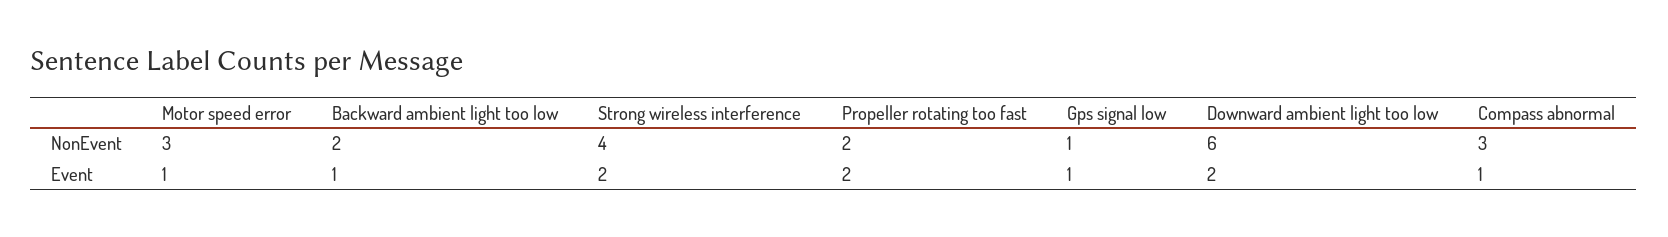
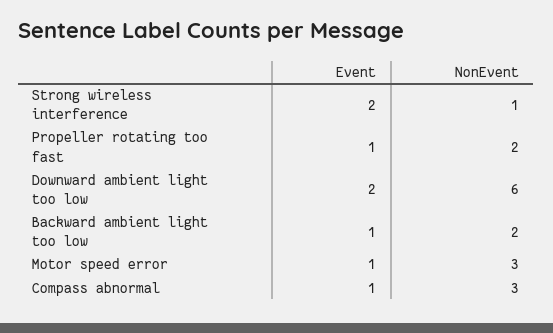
  {
    "Motor speed error": {
      "NonEvent": 3,
      "Event": 1
    },
    "Backward ambient light too low": {
      "NonEvent": 2,
      "Event": 1
    },
    "Strong wireless interference": {
-     "NonEvent": 4,
+     "NonEvent": 1,
      "Event": 2
    },
    "Propeller rotating too fast": {
      "NonEvent": 2,
-     "Event": 2
+     "Event": 1
    },
-   "Gps signal low": {
-     "NonEvent": 1,
-     "Event": 1
-   },
    "Downward ambient light too low": {
      "NonEvent": 6,
      "Event": 2
    },
    "Compass abnormal": {
      "NonEvent": 3,
      "Event": 1
    }
  }

